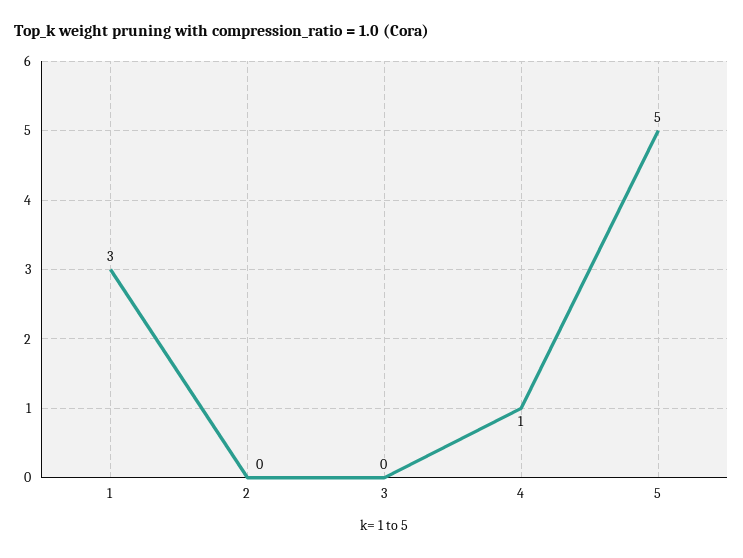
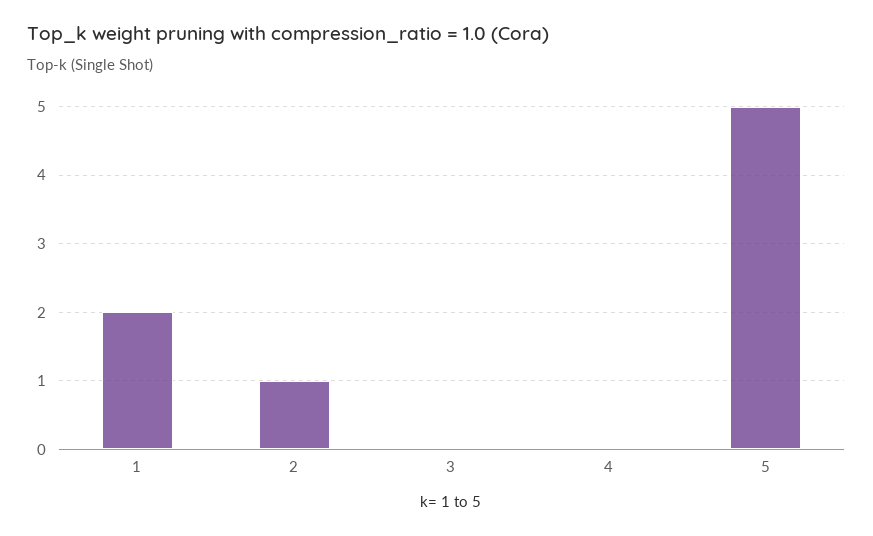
  {
-   "1": 3,
+   "1": 2,
-   "2": 0,
+   "2": 1,
    "3": 0,
-   "4": 1,
+   "4": 0,
    "5": 5
  }

